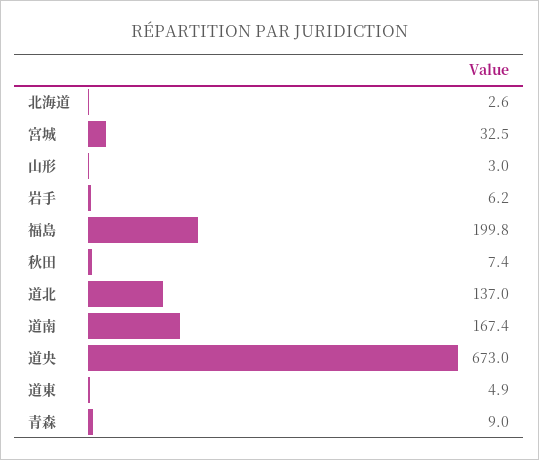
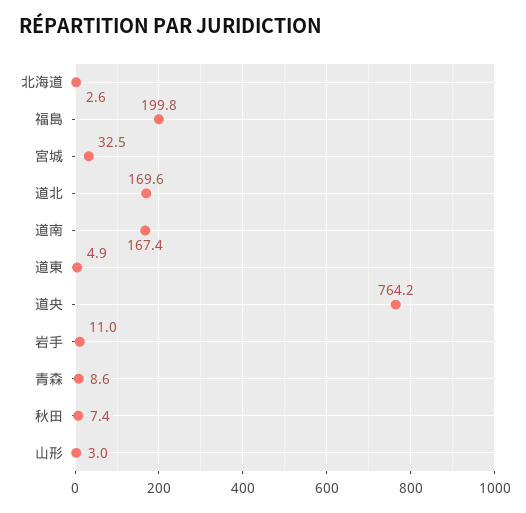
  {
    "北海道": 2.6,
    "宮城": 32.5,
    "山形": 3,
-   "岩手": 6.2,
+   "岩手": 11,
    "福島": 199.8,
    "秋田": 7.4,
-   "道北": 137,
+   "道北": 169.6,
    "道南": 167.4,
-   "道央": 673,
+   "道央": 764.2,
    "道東": 4.9,
-   "青森": 9
+   "青森": 8.6
  }

